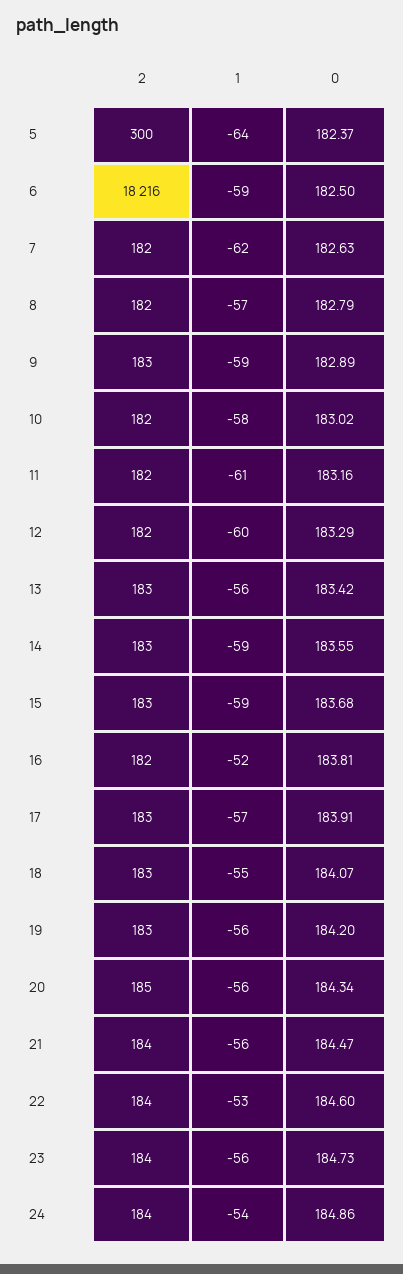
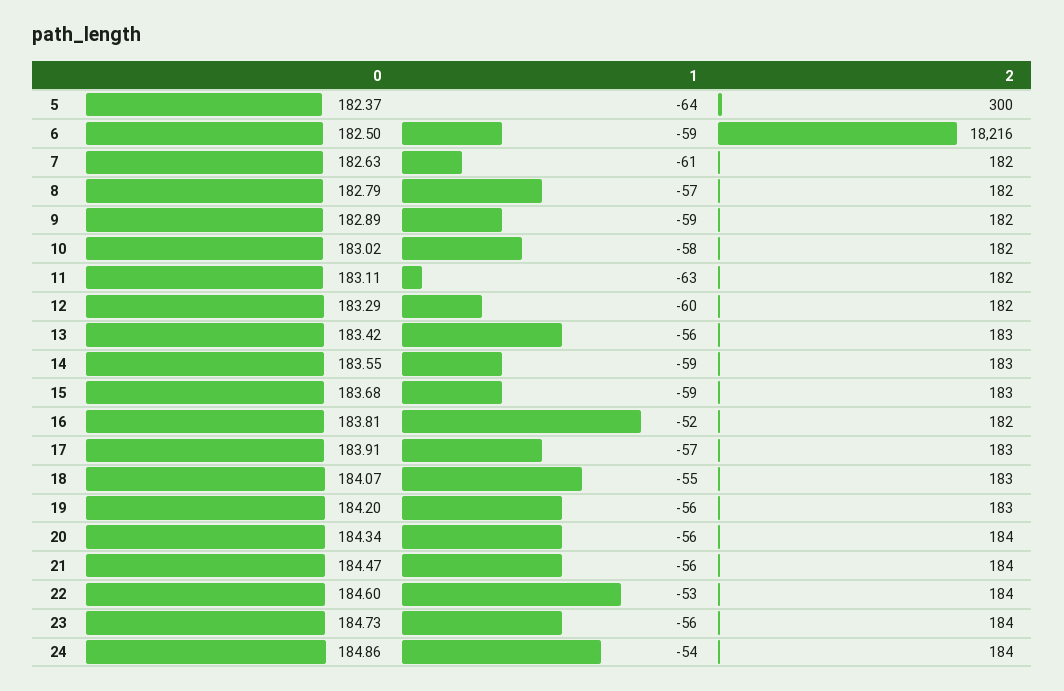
  {
    "2": {
      "5": 300,
      "6": 18216,
      "7": 182,
      "8": 182,
-     "9": 183,
+     "9": 182,
      "10": 182,
      "11": 182,
      "12": 182,
      "13": 183,
      "14": 183,
      "15": 183,
      "16": 182,
      "17": 183,
      "18": 183,
      "19": 183,
-     "20": 185,
+     "20": 184,
      "21": 184,
      "22": 184,
      "23": 184,
      "24": 184
    },
    "1": {
      "5": -64,
      "6": -59,
-     "7": -62,
+     "7": -61,
      "8": -57,
      "9": -59,
      "10": -58,
-     "11": -61,
+     "11": -63,
      "12": -60,
      "13": -56,
      "14": -59,
      "15": -59,
      "16": -52,
      "17": -57,
      "18": -55,
      "19": -56,
      "20": -56,
      "21": -56,
      "22": -53,
      "23": -56,
      "24": -54
    },
    "0": {
      "5": 182.37,
      "6": 182.5,
      "7": 182.63,
      "8": 182.79,
      "9": 182.89,
      "10": 183.02,
-     "11": 183.16,
+     "11": 183.11,
      "12": 183.29,
      "13": 183.42,
      "14": 183.55,
      "15": 183.68,
      "16": 183.81,
      "17": 183.91,
      "18": 184.07,
      "19": 184.2,
      "20": 184.34,
      "21": 184.47,
      "22": 184.6,
      "23": 184.73,
      "24": 184.86
    }
  }

